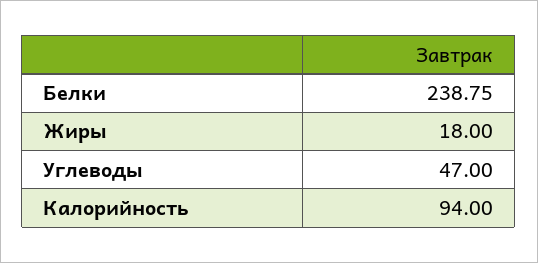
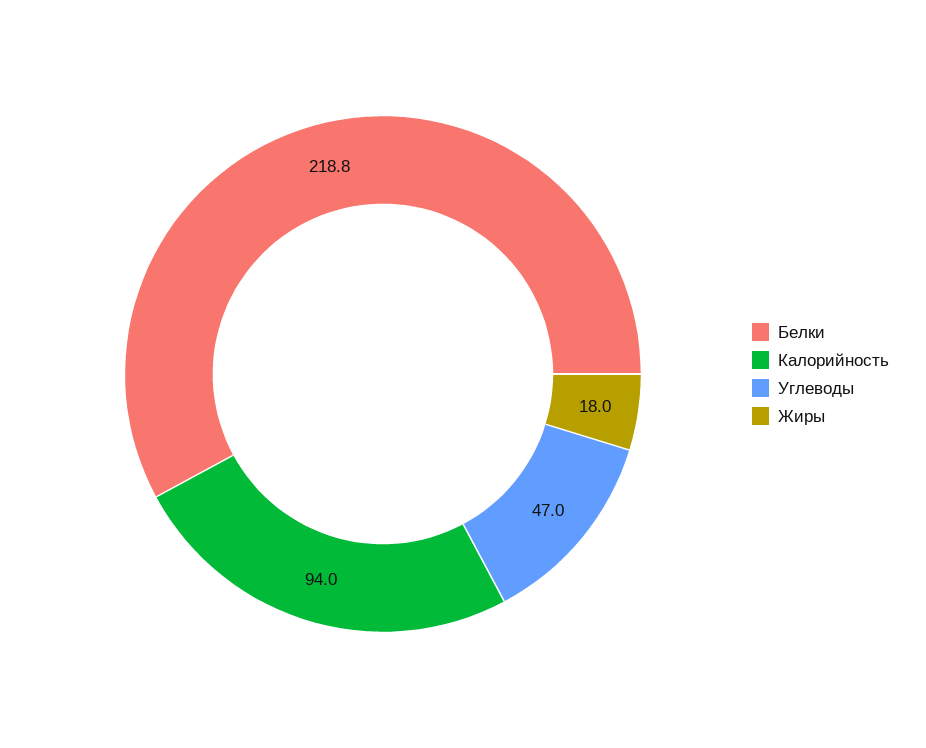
  {
-   "Белки": 238.75,
+   "Белки": 218.8,
    "Жиры": 18,
    "Углеводы": 47,
    "Калорийность": 94
  }

